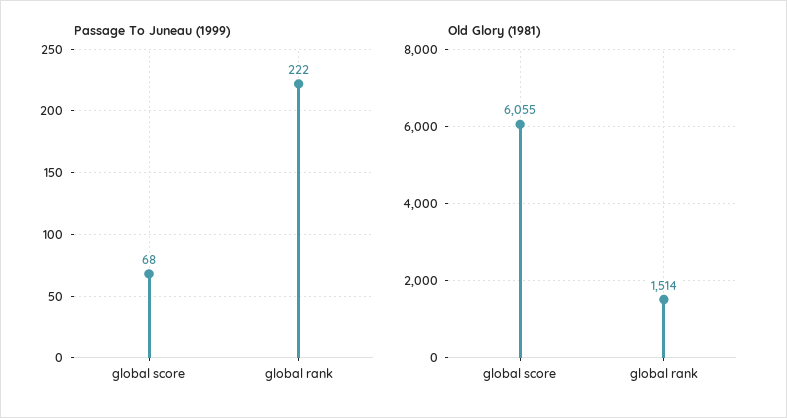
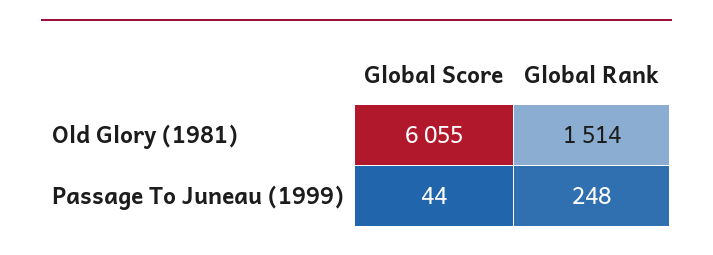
  {
    "Passage To Juneau (1999)": {
-     "global score": 68,
+     "global score": 44,
-     "global rank": 222
+     "global rank": 248
    },
    "Old Glory (1981)": {
      "global score": 6055,
      "global rank": 1514
    }
  }

